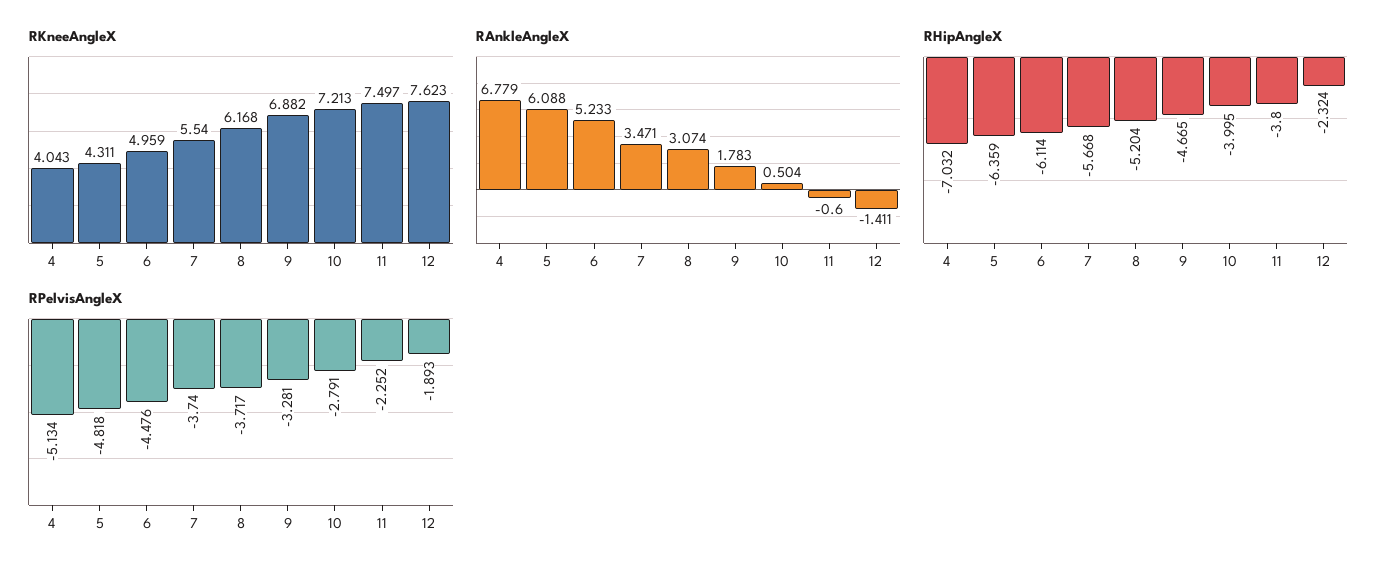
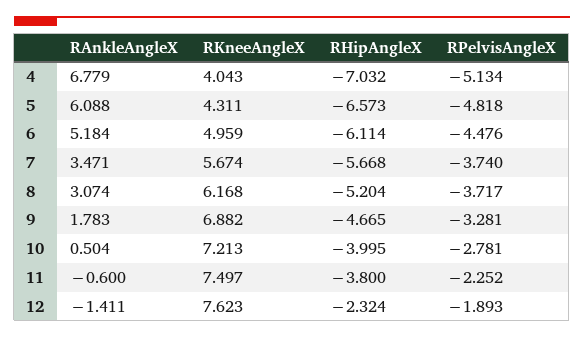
  {
    "RKneeAngleX": {
      "4": 4.043,
      "5": 4.311,
      "6": 4.959,
-     "7": 5.54,
+     "7": 5.674,
      "8": 6.168,
      "9": 6.882,
      "10": 7.213,
      "11": 7.497,
      "12": 7.623
    },
    "RAnkleAngleX": {
      "4": 6.779,
      "5": 6.088,
-     "6": 5.233,
+     "6": 5.184,
      "7": 3.471,
      "8": 3.074,
      "9": 1.783,
      "10": 0.504,
      "11": -0.6,
      "12": -1.411
    },
    "RHipAngleX": {
      "4": -7.032,
-     "5": -6.359,
+     "5": -6.573,
      "6": -6.114,
      "7": -5.668,
      "8": -5.204,
      "9": -4.665,
      "10": -3.995,
      "11": -3.8,
      "12": -2.324
    },
    "RPelvisAngleX": {
      "4": -5.134,
      "5": -4.818,
      "6": -4.476,
      "7": -3.74,
      "8": -3.717,
      "9": -3.281,
-     "10": -2.791,
+     "10": -2.781,
      "11": -2.252,
      "12": -1.893
    }
  }

